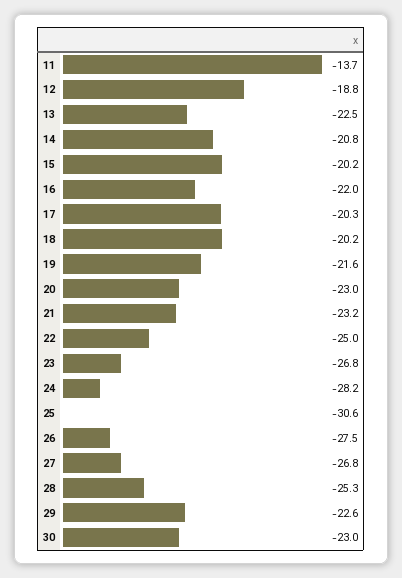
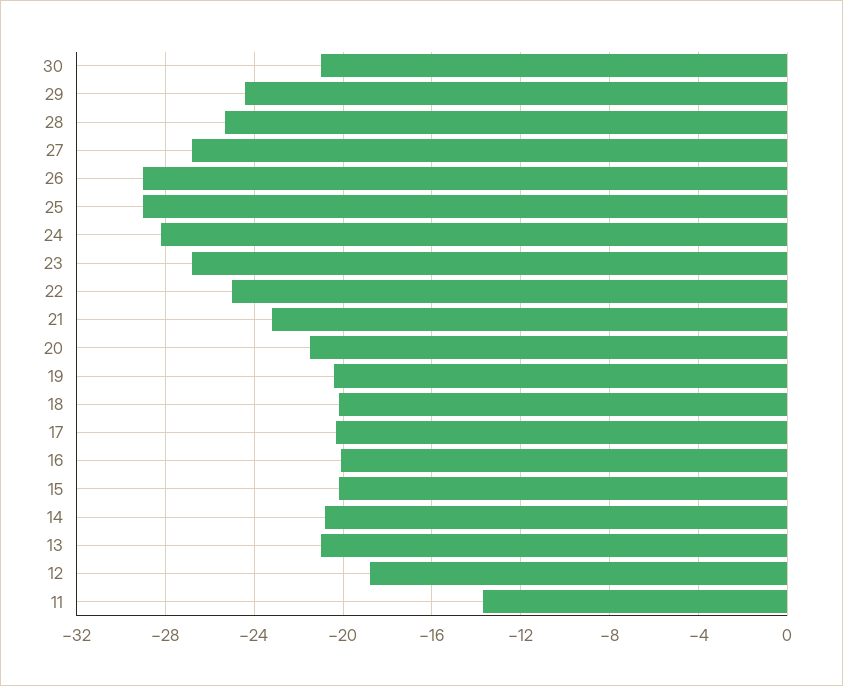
  {
    "11": -13.7,
    "12": -18.8,
-   "13": -22.5,
+   "13": -21,
    "14": -20.8,
    "15": -20.2,
-   "16": -22,
+   "16": -20,
    "17": -20.3,
    "18": -20.2,
-   "19": -21.6,
+   "19": -20.5,
-   "20": -23,
+   "20": -21.5,
    "21": -23.2,
    "22": -25,
    "23": -26.8,
    "24": -28.2,
-   "25": -30.6,
+   "25": -29,
-   "26": -27.5,
+   "26": -29,
    "27": -26.8,
    "28": -25.3,
-   "29": -22.6,
+   "29": -24.5,
-   "30": -23
+   "30": -21
  }

